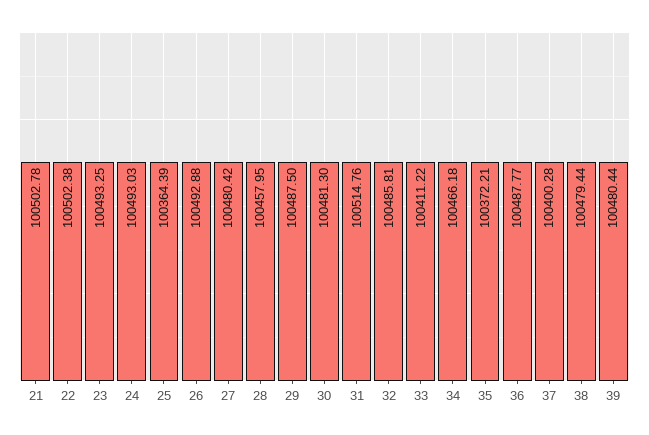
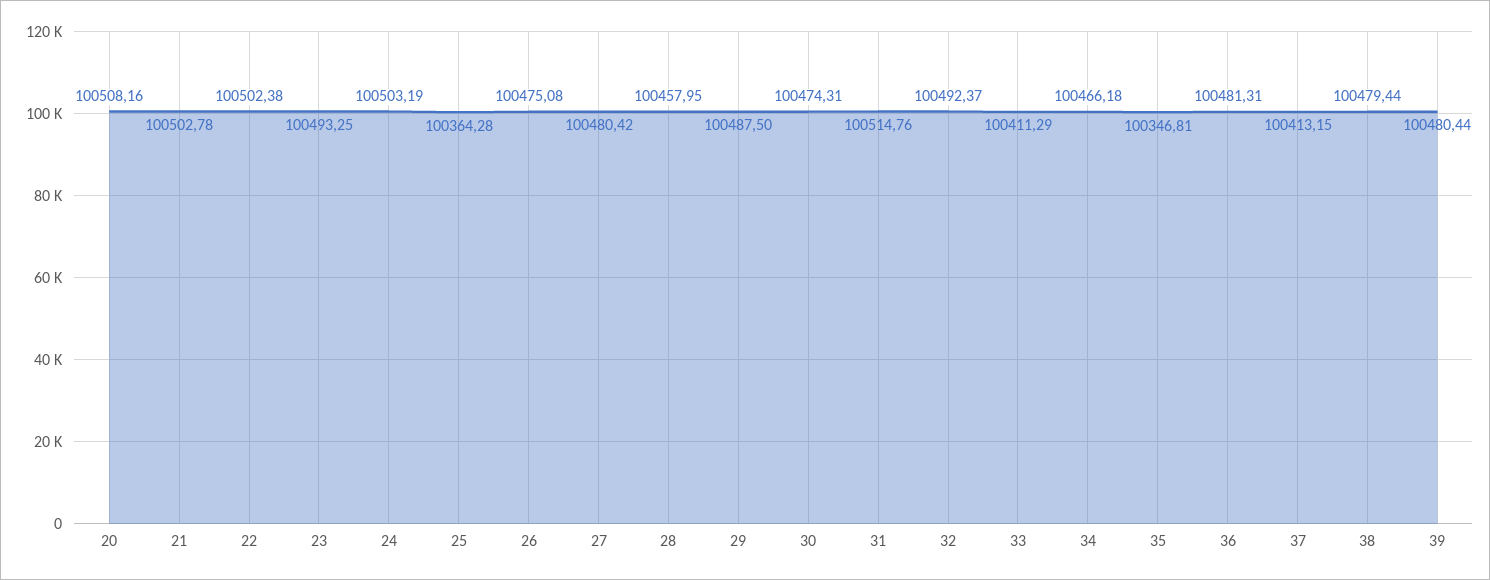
  {
    "21": 100502.78,
    "22": 100502.38,
    "23": 100493.25,
-   "24": 100493.03,
+   "24": 100503.19,
-   "25": 100364.39,
+   "25": 100364.28,
-   "26": 100492.88,
+   "26": 100475.08,
    "27": 100480.42,
    "28": 100457.95,
    "29": 100487.5,
-   "30": 100481.3,
+   "30": 100474.31,
    "31": 100514.76,
-   "32": 100485.81,
+   "32": 100492.37,
-   "33": 100411.22,
+   "33": 100411.29,
    "34": 100466.18,
-   "35": 100372.21,
+   "35": 100346.81,
-   "36": 100487.77,
+   "36": 100481.31,
-   "37": 100400.28,
+   "37": 100413.15,
    "38": 100479.44,
-   "39": 100480.44
+   "39": 100480.44,
+   "20": 100508.16
  }

